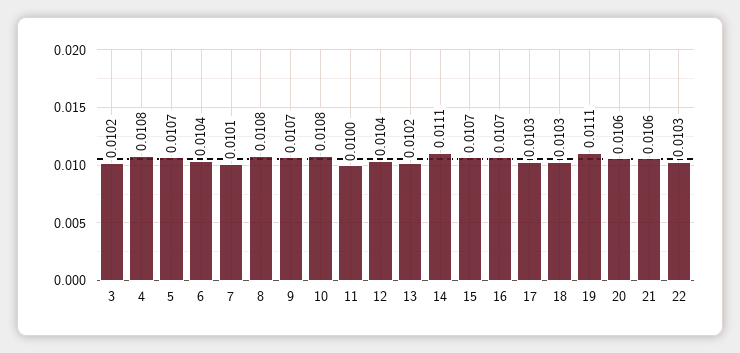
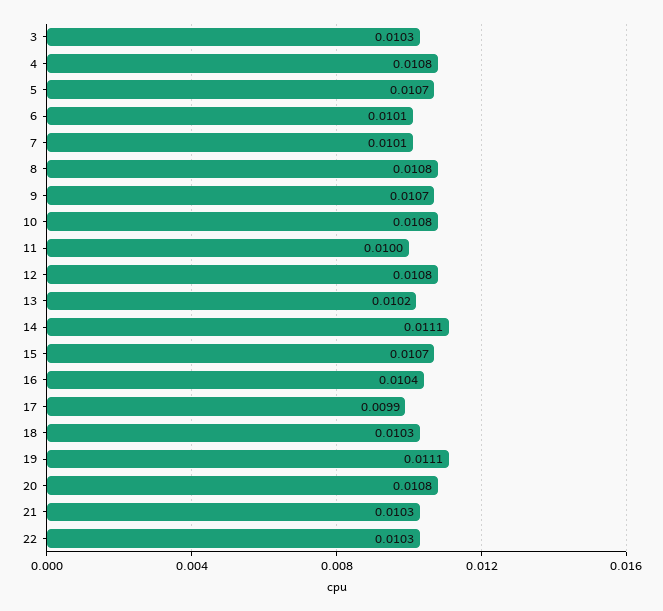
  {
-   "3": 0.0102,
+   "3": 0.0103,
    "4": 0.0108,
    "5": 0.0107,
-   "6": 0.0104,
+   "6": 0.0101,
    "7": 0.0101,
    "8": 0.0108,
    "9": 0.0107,
    "10": 0.0108,
    "11": 0.01,
-   "12": 0.0104,
+   "12": 0.0108,
    "13": 0.0102,
    "14": 0.0111,
    "15": 0.0107,
-   "16": 0.0107,
+   "16": 0.0104,
-   "17": 0.0103,
+   "17": 0.0099,
    "18": 0.0103,
    "19": 0.0111,
-   "20": 0.0106,
+   "20": 0.0108,
-   "21": 0.0106,
+   "21": 0.0103,
    "22": 0.0103
  }

